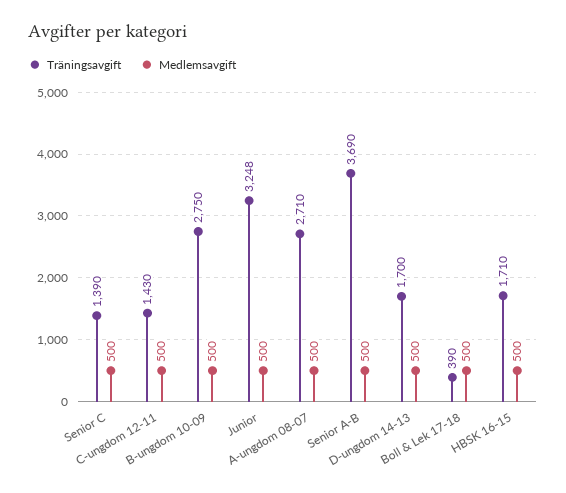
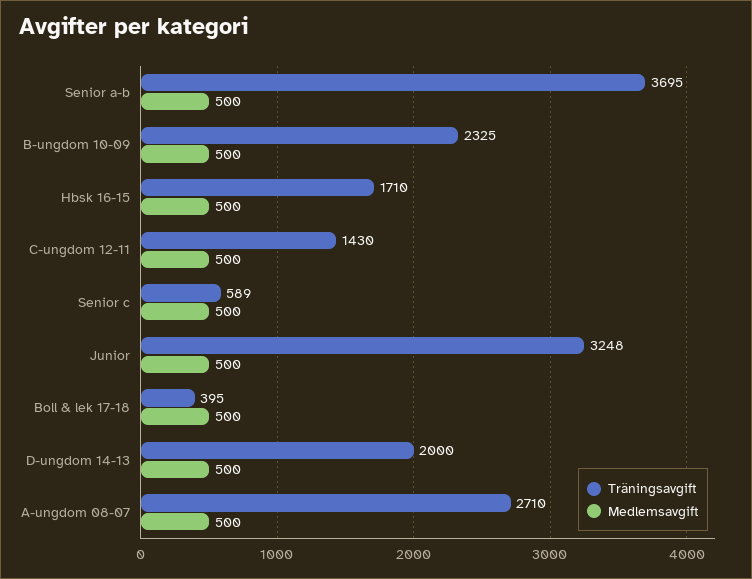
  {
    "Träningsavgift": {
-     "Senior C": 1390,
+     "Senior C": 589,
      "C-ungdom 12-11": 1430,
-     "B-ungdom 10-09": 2750,
+     "B-ungdom 10-09": 2325,
      "Junior": 3248,
      "A-ungdom 08-07": 2710,
-     "Senior A-B": 3690,
+     "Senior A-B": 3695,
-     "D-ungdom 14-13": 1700,
+     "D-ungdom 14-13": 2000,
-     "Boll & Lek 17-18": 390,
+     "Boll & Lek 17-18": 395,
      "HBSK 16-15": 1710
    },
    "Medlemsavgift": {
      "Senior C": 500,
      "C-ungdom 12-11": 500,
      "B-ungdom 10-09": 500,
      "Junior": 500,
      "A-ungdom 08-07": 500,
      "Senior A-B": 500,
      "D-ungdom 14-13": 500,
      "Boll & Lek 17-18": 500,
      "HBSK 16-15": 500
    }
  }

